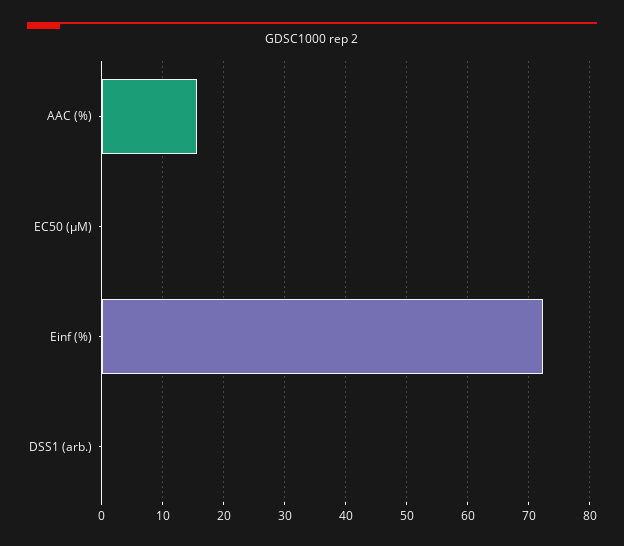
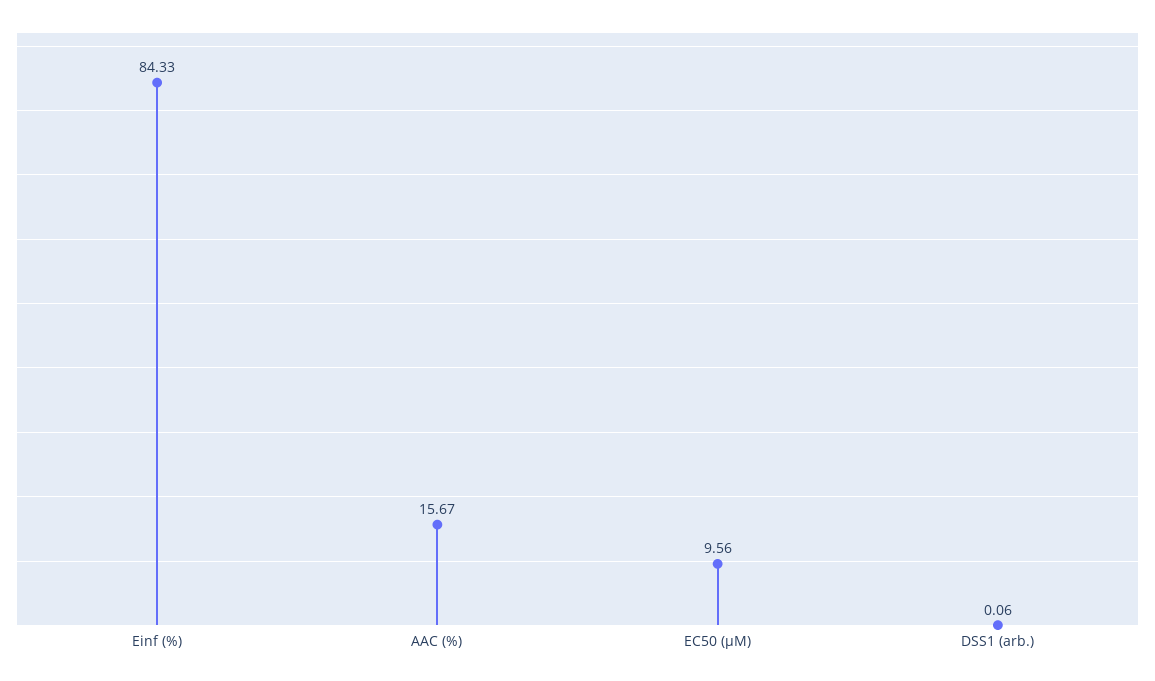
  {
    "AAC (%)": 15.67,
-   "EC50 (µM)": 0,
+   "EC50 (µM)": 9.56,
-   "Einf (%)": 72,
+   "Einf (%)": 84.33,
    "DSS1 (arb.)": 0.06
  }

